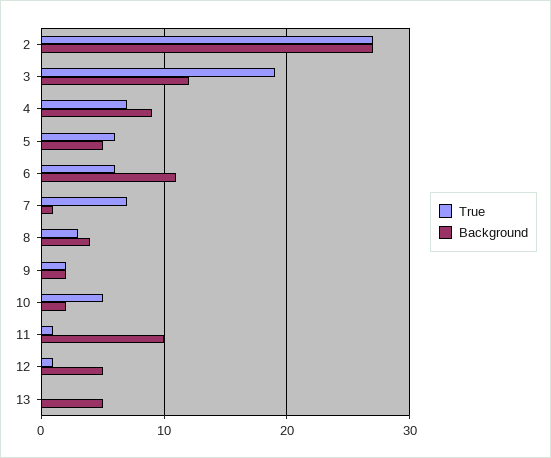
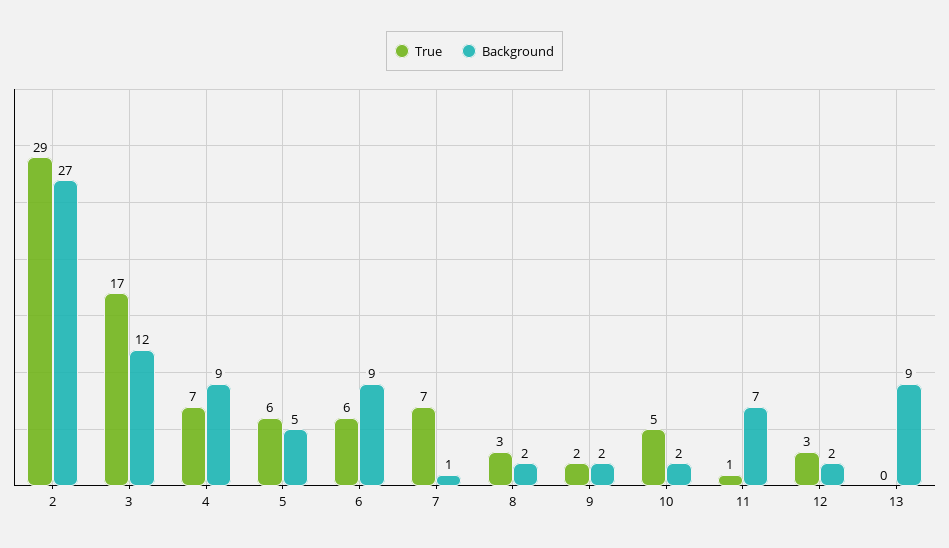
  {
    "True": {
-     "2": 27,
+     "2": 29,
-     "3": 19,
+     "3": 17,
      "4": 7,
      "5": 6,
      "6": 6,
      "7": 7,
      "8": 3,
      "9": 2,
      "10": 5,
      "11": 1,
-     "12": 1,
+     "12": 3,
      "13": 0
    },
    "Background": {
      "2": 27,
      "3": 12,
      "4": 9,
      "5": 5,
-     "6": 11,
+     "6": 9,
      "7": 1,
-     "8": 4,
+     "8": 2,
      "9": 2,
      "10": 2,
-     "11": 10,
+     "11": 7,
-     "12": 5,
+     "12": 2,
-     "13": 5
+     "13": 9
    }
  }

